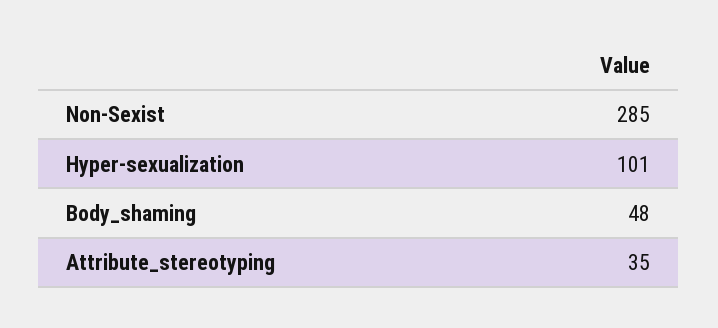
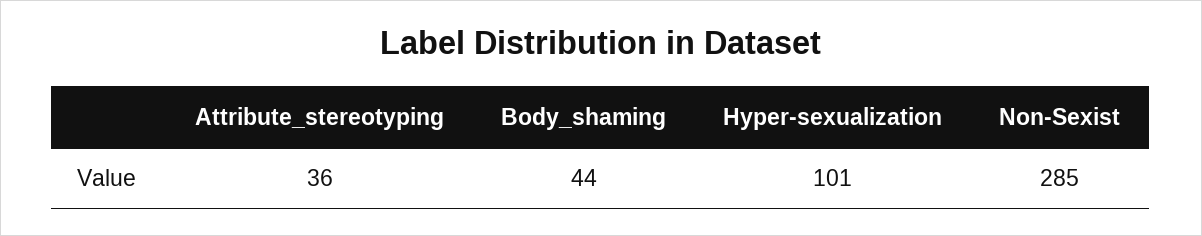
  {
    "Non-Sexist": 285,
    "Hyper-sexualization": 101,
-   "Body_shaming": 48,
+   "Body_shaming": 44,
-   "Attribute_stereotyping": 35
+   "Attribute_stereotyping": 36
  }

